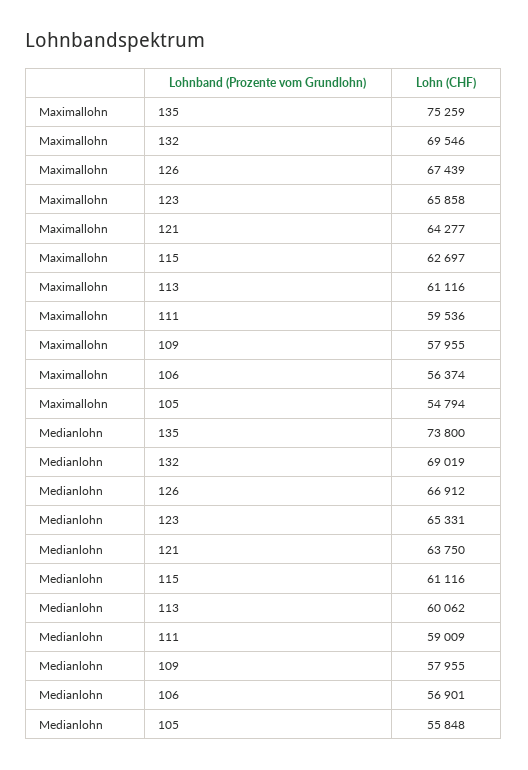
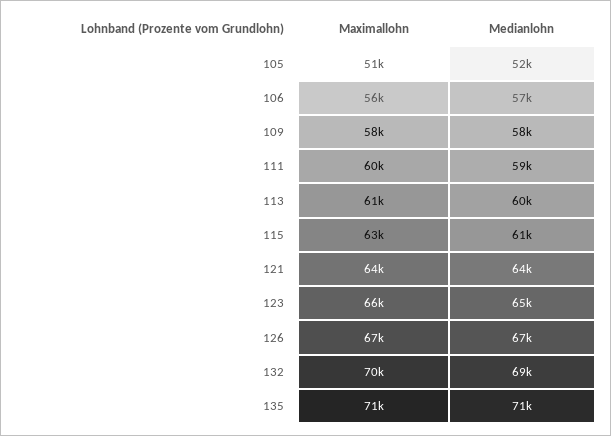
  {
    "Maximallohn": {
-     "135": 75259,
+     "135": 71000,
      "132": 69546,
      "126": 67439,
      "123": 65858,
      "121": 64277,
      "115": 62697,
      "113": 61116,
      "111": 59536,
      "109": 57955,
      "106": 56374,
-     "105": 54794
+     "105": 51000
    },
    "Medianlohn": {
-     "135": 73800,
+     "135": 71000,
      "132": 69019,
      "126": 66912,
      "123": 65331,
      "121": 63750,
      "115": 61116,
      "113": 60062,
      "111": 59009,
      "109": 57955,
      "106": 56901,
-     "105": 55848
+     "105": 52000
    }
  }

